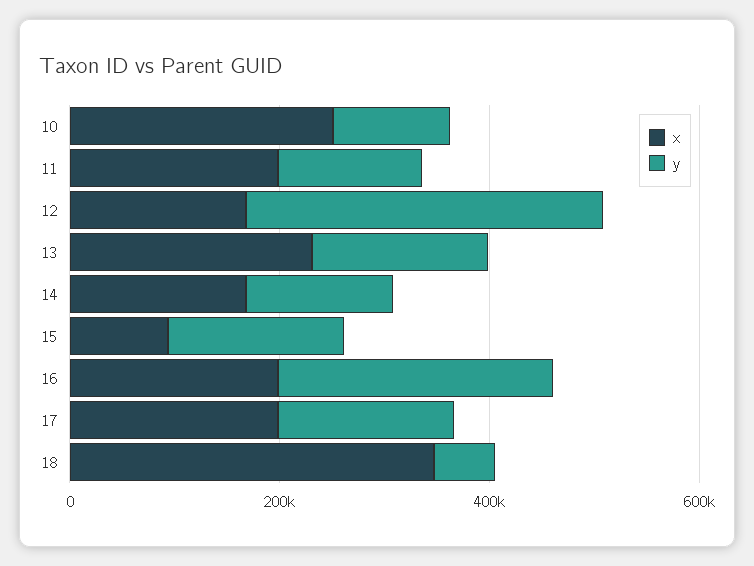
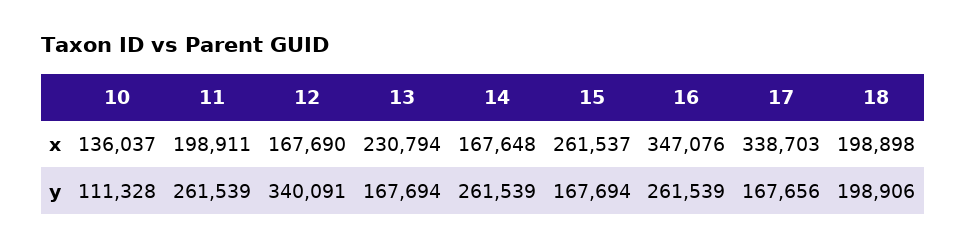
  {
    "x": {
-     "10": 250000,
+     "10": 136037,
      "11": 198911,
      "12": 167690,
      "13": 230794,
      "14": 167648,
-     "15": 100000,
+     "15": 261537,
-     "16": 200000,
+     "16": 347076,
-     "17": 200000,
+     "17": 338703,
-     "18": 350000
+     "18": 198898
    },
    "y": {
      "10": 111328,
-     "11": 150000,
+     "11": 261539,
      "12": 340091,
      "13": 167694,
-     "14": 150000,
+     "14": 261539,
      "15": 167694,
      "16": 261539,
      "17": 167656,
-     "18": 50000
+     "18": 198906
    }
  }

